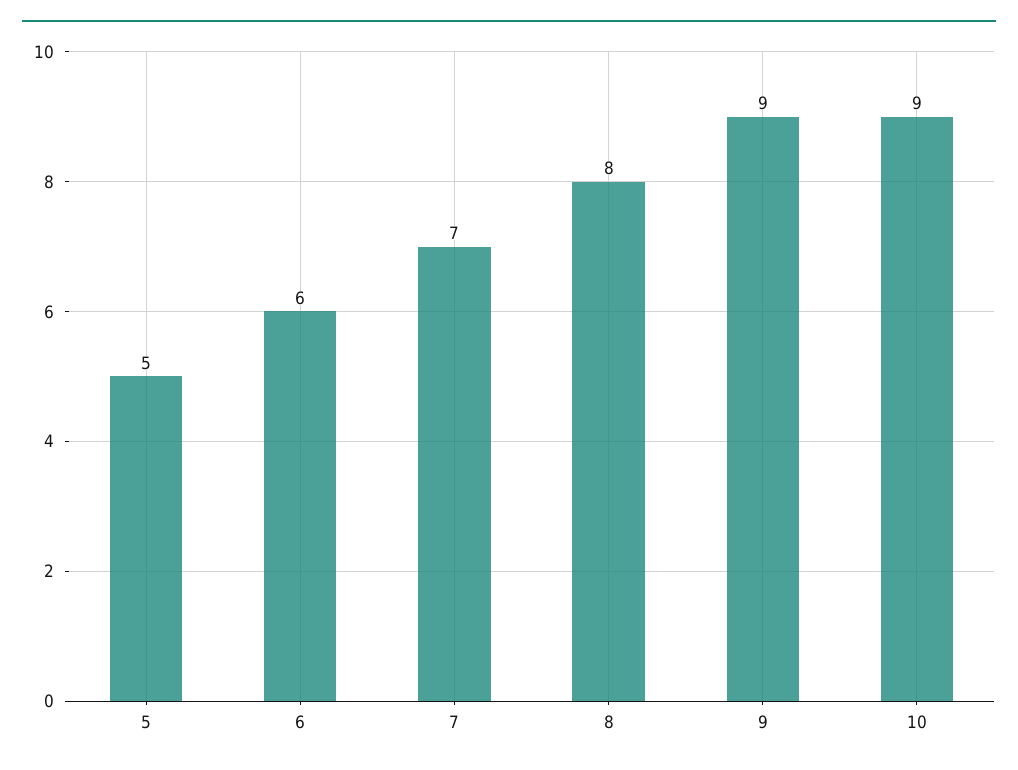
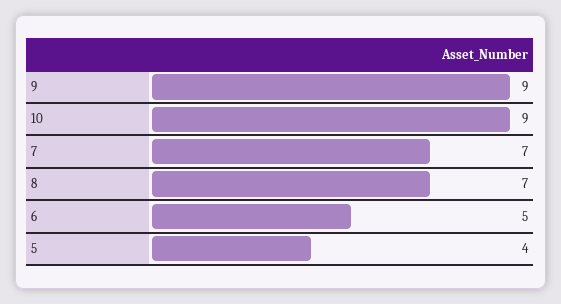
  {
-   "5": 5,
+   "5": 4,
-   "6": 6,
+   "6": 5,
    "7": 7,
-   "8": 8,
+   "8": 7,
    "9": 9,
    "10": 9
  }

